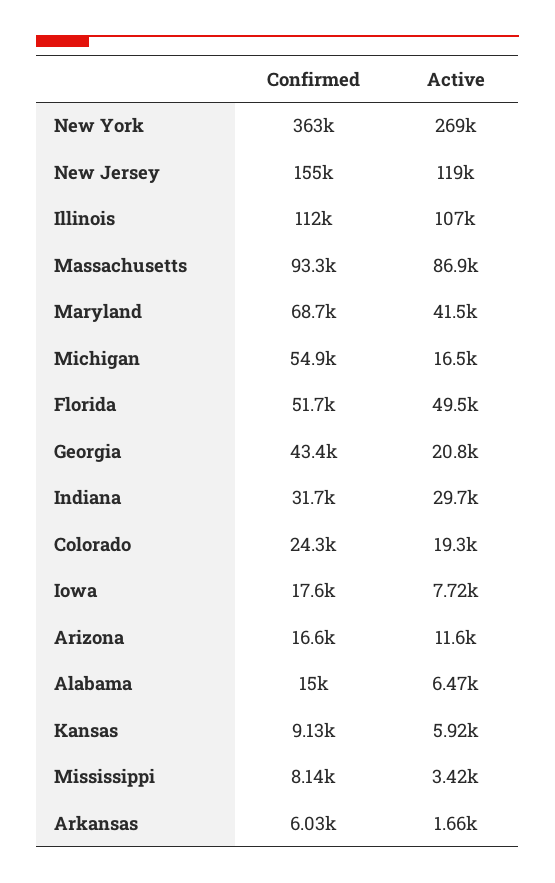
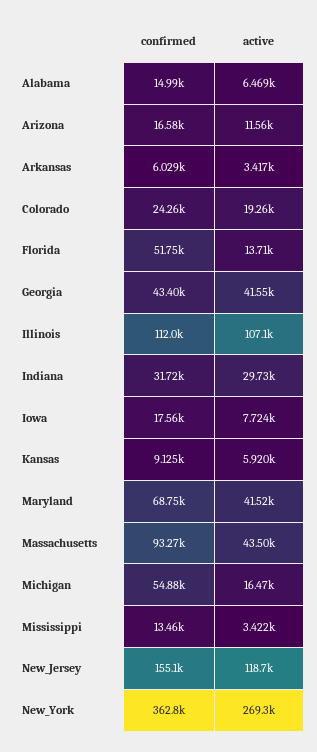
  {
    "Confirmed": {
      "New York": 362800,
      "New Jersey": 155100,
      "Illinois": 112000,
      "Massachusetts": 93270,
      "Maryland": 68750,
      "Michigan": 54880,
      "Florida": 51750,
      "Georgia": 43400,
      "Indiana": 31720,
      "Colorado": 24260,
      "Iowa": 17560,
      "Arizona": 16580,
      "Alabama": 14990,
      "Kansas": 9125,
-     "Mississippi": 8140,
+     "Mississippi": 13460,
      "Arkansas": 6029
    },
    "Active": {
      "New York": 269300,
      "New Jersey": 118700,
      "Illinois": 107100,
-     "Massachusetts": 86900,
+     "Massachusetts": 43500,
      "Maryland": 41520,
      "Michigan": 16470,
-     "Florida": 49500,
+     "Florida": 13710,
-     "Georgia": 20800,
+     "Georgia": 41550,
      "Indiana": 29730,
      "Colorado": 19260,
      "Iowa": 7724,
      "Arizona": 11560,
      "Alabama": 6469,
      "Kansas": 5920,
      "Mississippi": 3422,
-     "Arkansas": 1660
+     "Arkansas": 3417
    }
  }

